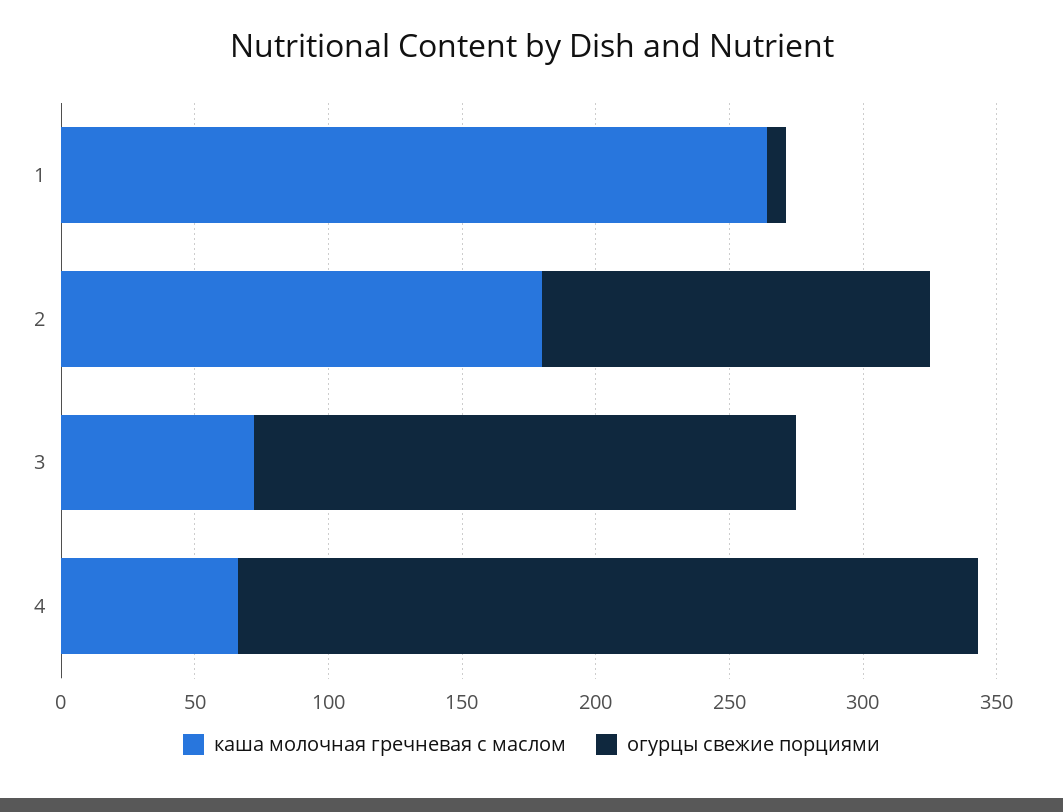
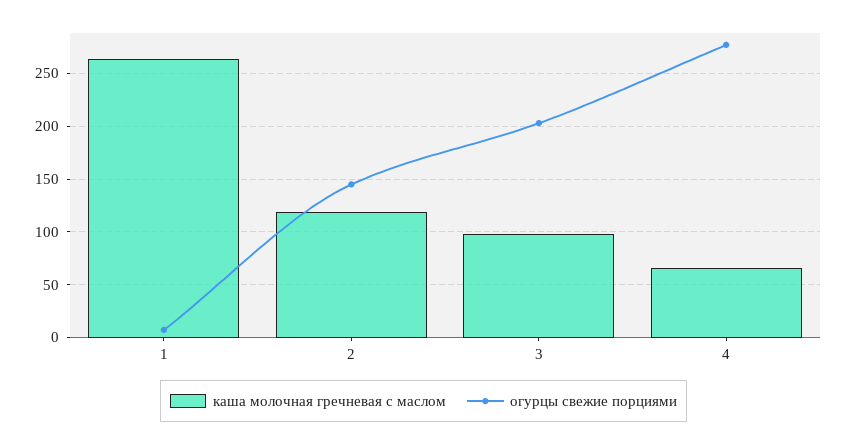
  {
    "каша молочная гречневая с маслом": {
      "1": 260,
-     "2": 180,
+     "2": 120,
-     "3": 70,
+     "3": 100,
      "4": 70
    },
    "огурцы свежие порциями": {
      "1": 10,
      "2": 150,
      "3": 200,
      "4": 280
    }
  }

